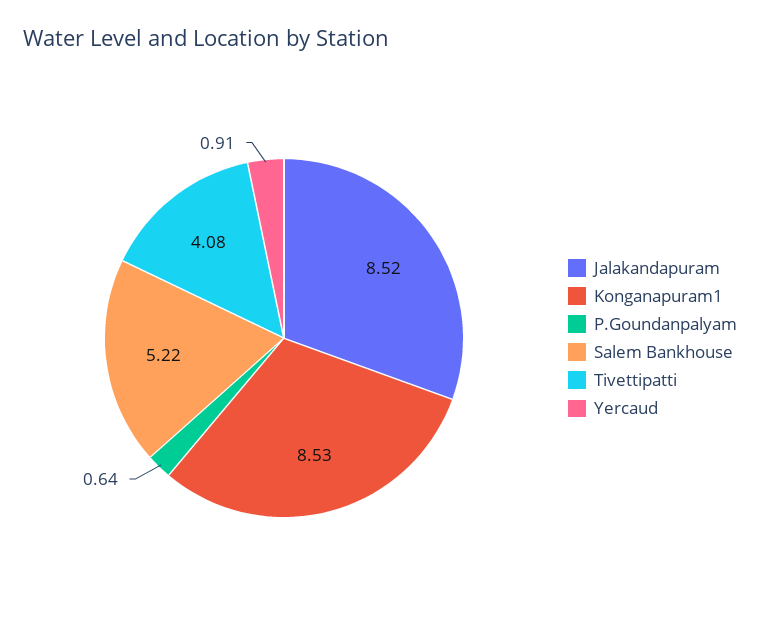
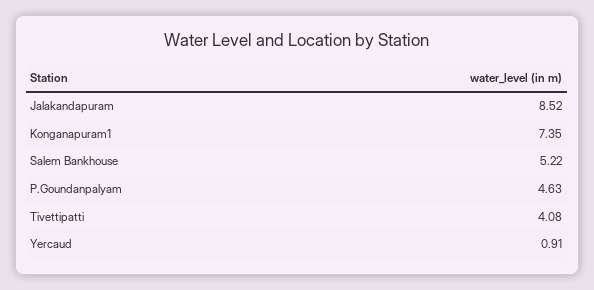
  {
    "Jalakandapuram": 8.52,
-   "Konganapuram1": 8.53,
+   "Konganapuram1": 7.35,
-   "P.Goundanpalyam": 0.64,
+   "P.Goundanpalyam": 4.63,
    "Salem Bankhouse": 5.22,
    "Tivettipatti": 4.08,
    "Yercaud": 0.91
  }

